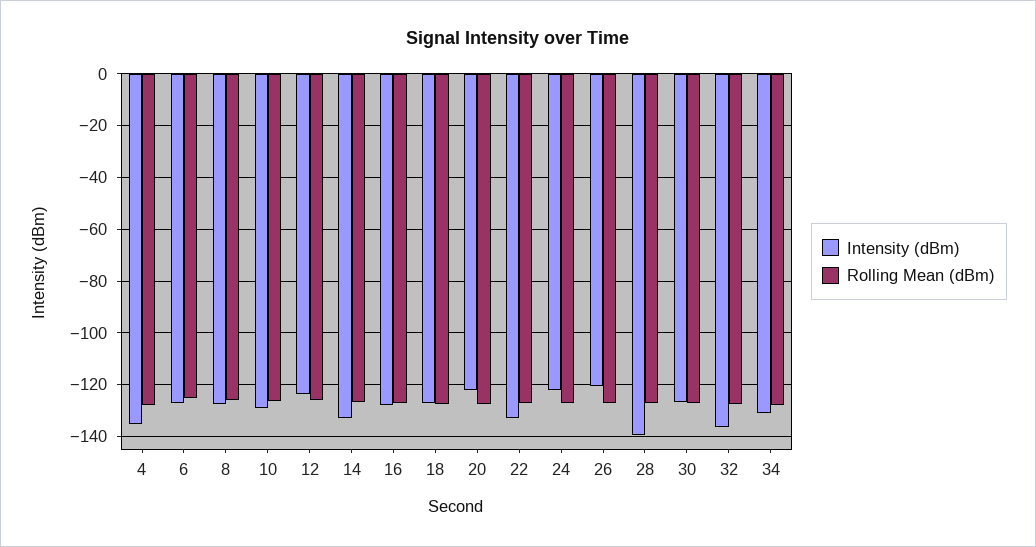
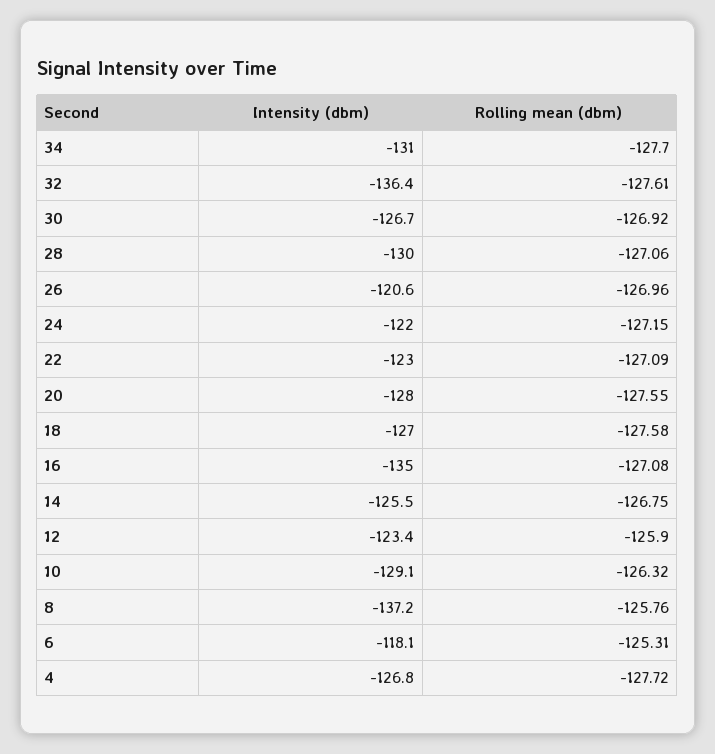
  {
    "Intensity (dBm)": {
-     "4": -135,
+     "4": -126.8,
-     "6": -127.5,
+     "6": -118.1,
-     "8": -127.5,
+     "8": -137.2,
      "10": -129.1,
      "12": -123.4,
-     "14": -132.5,
+     "14": -125.5,
-     "16": -127.5,
+     "16": -135,
      "18": -127,
-     "20": -122.5,
+     "20": -128,
-     "22": -132.5,
+     "22": -123,
      "24": -122,
      "26": -120.6,
-     "28": -140,
+     "28": -130,
      "30": -126.7,
      "32": -136.4,
      "34": -131
    },
    "Rolling Mean (dBm)": {
      "4": -127.72,
      "6": -125.31,
      "8": -125.76,
      "10": -126.32,
      "12": -125.9,
      "14": -126.75,
      "16": -127.08,
      "18": -127.58,
      "20": -127.55,
      "22": -127.09,
      "24": -127.15,
      "26": -126.96,
      "28": -127.06,
      "30": -126.92,
      "32": -127.61,
      "34": -127.7
    }
  }

